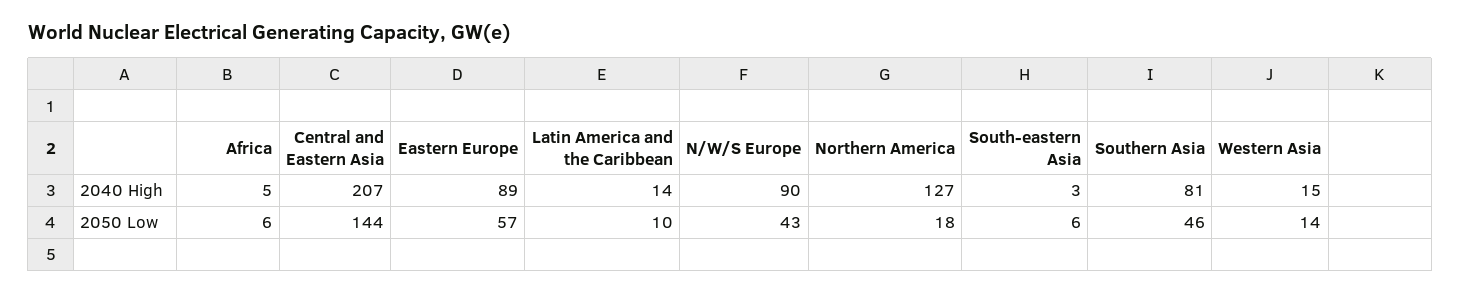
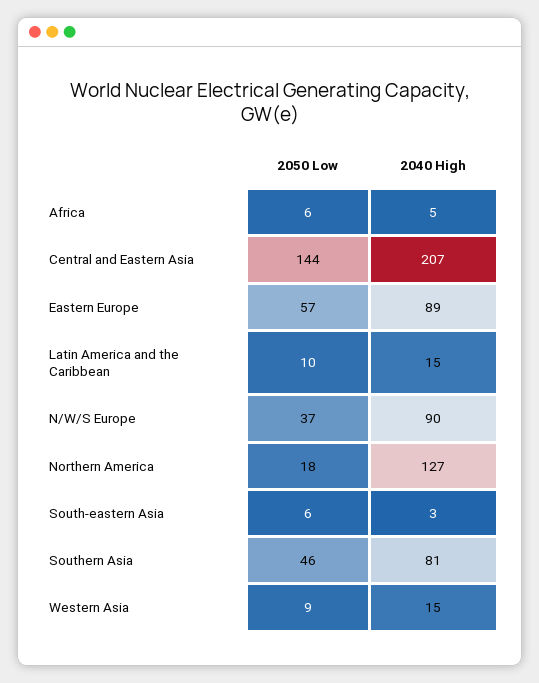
  {
    "Africa": {
      "2040 High": 5,
      "2050 Low": 6
    },
    "Central and Eastern Asia": {
      "2040 High": 207,
      "2050 Low": 144
    },
    "Eastern Europe": {
      "2040 High": 89,
      "2050 Low": 57
    },
    "Latin America and the Caribbean": {
-     "2040 High": 14,
+     "2040 High": 15,
      "2050 Low": 10
    },
    "N/W/S Europe": {
      "2040 High": 90,
-     "2050 Low": 43
+     "2050 Low": 37
    },
    "Northern America": {
      "2040 High": 127,
      "2050 Low": 18
    },
    "South-eastern Asia": {
      "2040 High": 3,
      "2050 Low": 6
    },
    "Southern Asia": {
      "2040 High": 81,
      "2050 Low": 46
    },
    "Western Asia": {
      "2040 High": 15,
-     "2050 Low": 14
+     "2050 Low": 9
    }
  }

